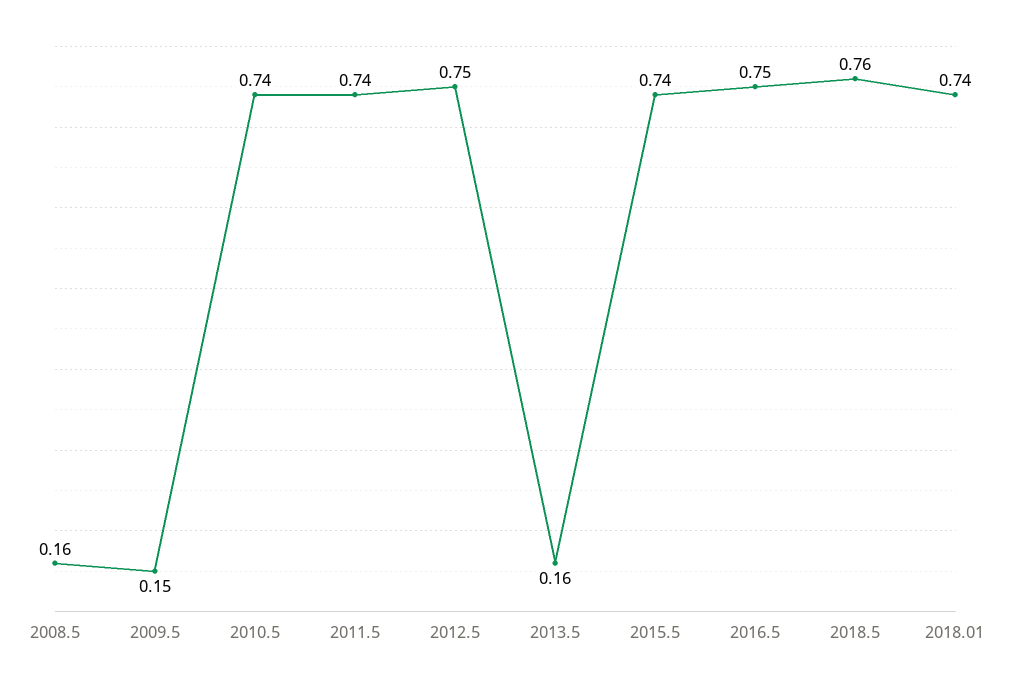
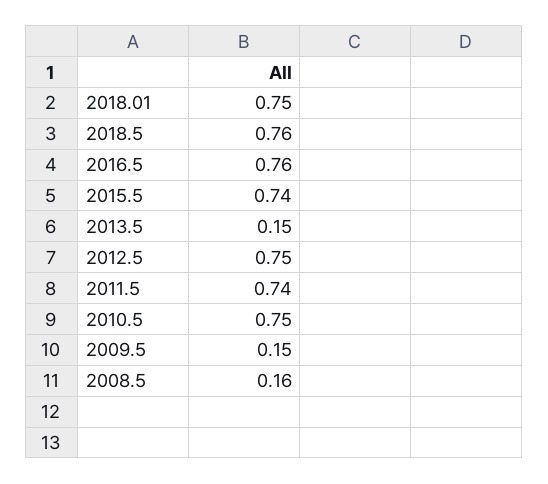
  {
    "2008.5": 0.16,
    "2009.5": 0.15,
-   "2010.5": 0.74,
+   "2010.5": 0.75,
    "2011.5": 0.74,
    "2012.5": 0.75,
-   "2013.5": 0.16,
+   "2013.5": 0.15,
    "2015.5": 0.74,
-   "2016.5": 0.75,
+   "2016.5": 0.76,
    "2018.5": 0.76,
-   "2018.01": 0.74
+   "2018.01": 0.75
  }

